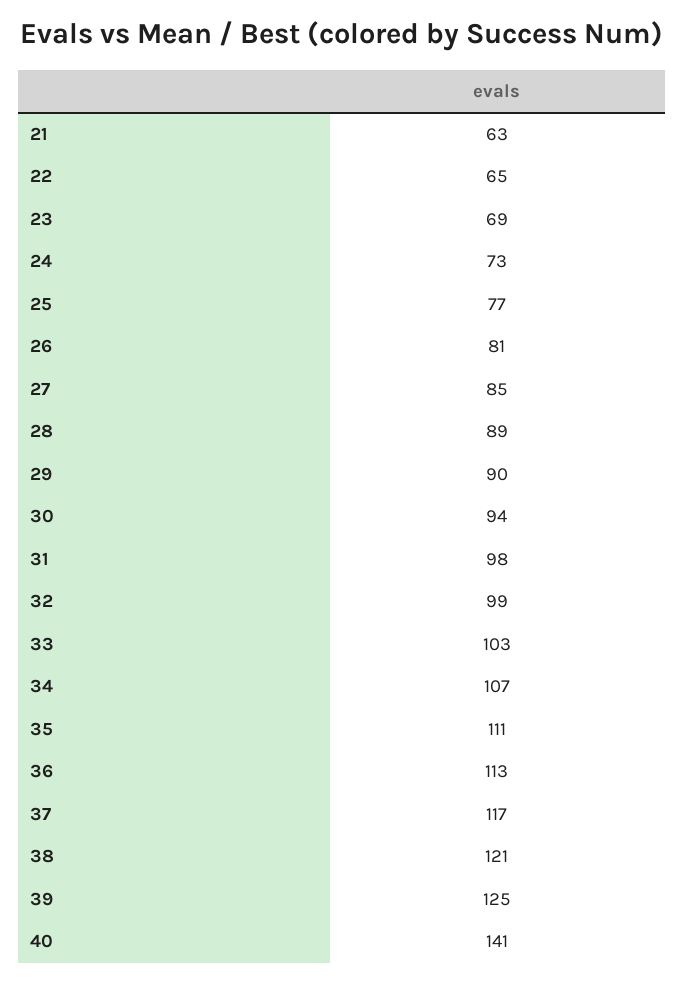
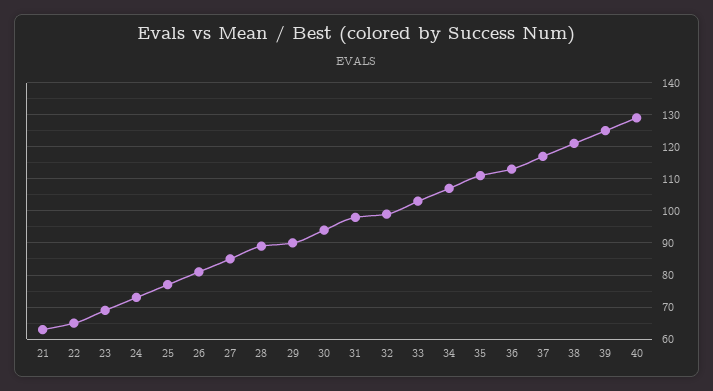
  {
    "21": 63,
    "22": 65,
    "23": 69,
    "24": 73,
    "25": 77,
    "26": 81,
    "27": 85,
    "28": 89,
    "29": 90,
    "30": 94,
    "31": 98,
    "32": 99,
    "33": 103,
    "34": 107,
    "35": 111,
    "36": 113,
    "37": 117,
    "38": 121,
    "39": 125,
-   "40": 141
+   "40": 130
  }

